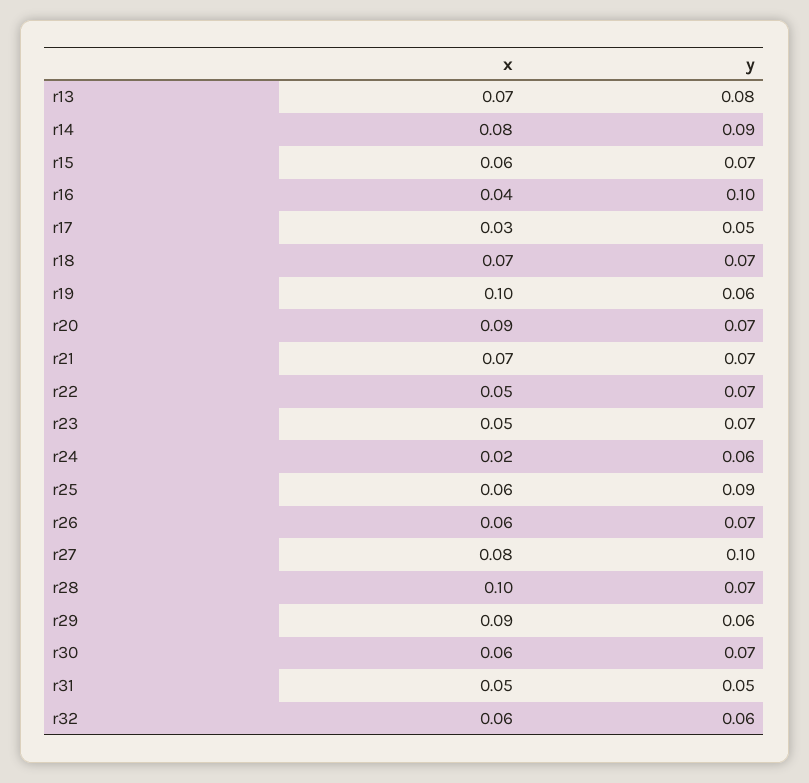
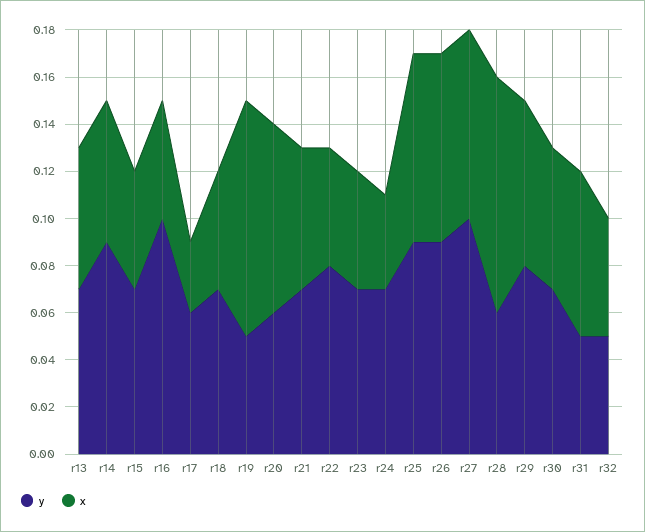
  {
    "x": {
-     "r13": 0.07,
+     "r13": 0.06,
-     "r14": 0.08,
+     "r14": 0.06,
-     "r15": 0.06,
+     "r15": 0.05,
-     "r16": 0.04,
+     "r16": 0.05,
      "r17": 0.03,
-     "r18": 0.07,
+     "r18": 0.05,
      "r19": 0.1,
-     "r20": 0.09,
+     "r20": 0.08,
-     "r21": 0.07,
+     "r21": 0.06,
      "r22": 0.05,
      "r23": 0.05,
-     "r24": 0.02,
+     "r24": 0.04,
-     "r25": 0.06,
+     "r25": 0.08,
-     "r26": 0.06,
+     "r26": 0.08,
      "r27": 0.08,
      "r28": 0.1,
-     "r29": 0.09,
+     "r29": 0.07,
      "r30": 0.06,
-     "r31": 0.05,
+     "r31": 0.07,
-     "r32": 0.06
+     "r32": 0.05
    },
    "y": {
-     "r13": 0.08,
+     "r13": 0.07,
      "r14": 0.09,
      "r15": 0.07,
      "r16": 0.1,
-     "r17": 0.05,
+     "r17": 0.06,
      "r18": 0.07,
-     "r19": 0.06,
+     "r19": 0.05,
-     "r20": 0.07,
+     "r20": 0.06,
      "r21": 0.07,
-     "r22": 0.07,
+     "r22": 0.08,
      "r23": 0.07,
-     "r24": 0.06,
+     "r24": 0.07,
      "r25": 0.09,
-     "r26": 0.07,
+     "r26": 0.09,
      "r27": 0.1,
-     "r28": 0.07,
+     "r28": 0.06,
-     "r29": 0.06,
+     "r29": 0.08,
      "r30": 0.07,
      "r31": 0.05,
-     "r32": 0.06
+     "r32": 0.05
    }
  }

